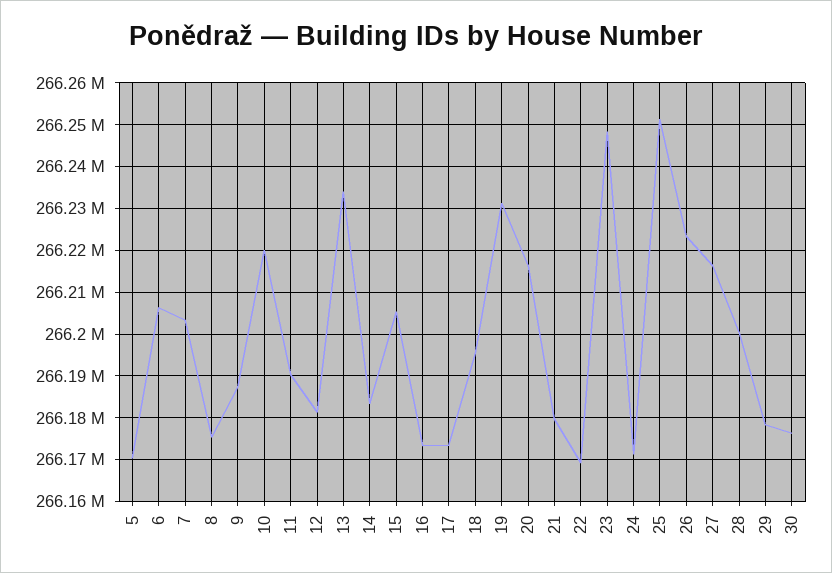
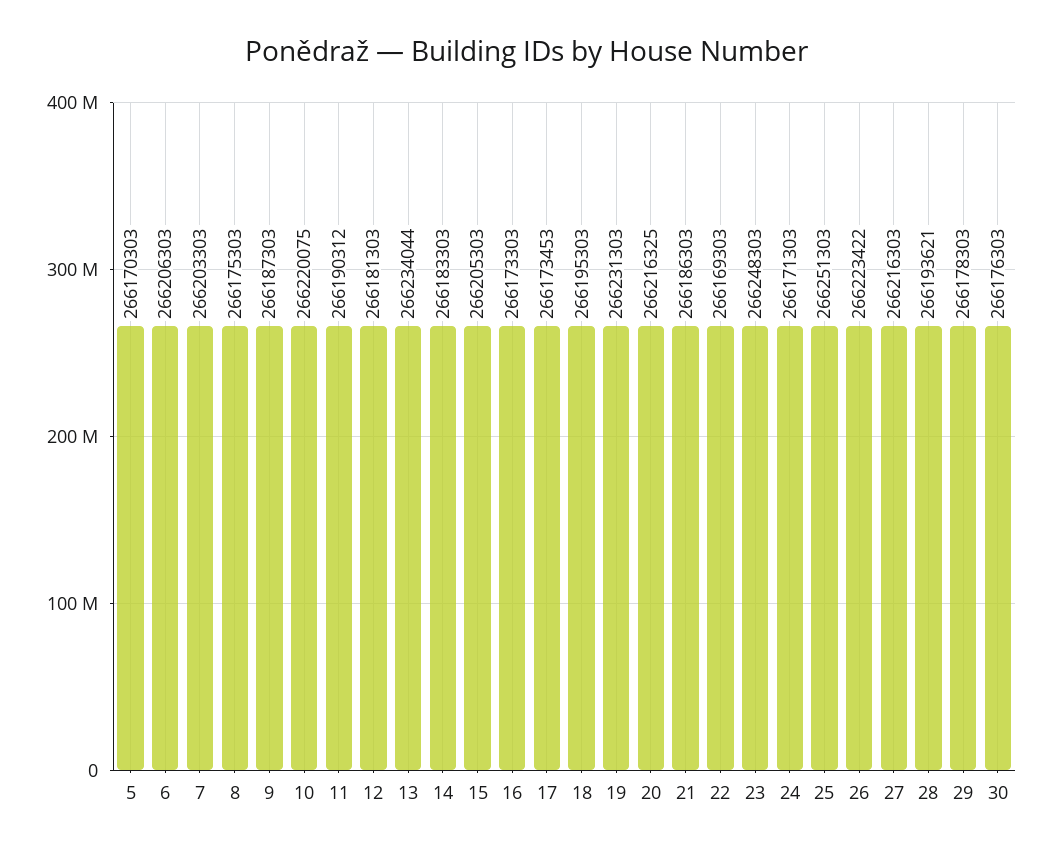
  {
    "5": 266170303,
    "6": 266206303,
    "7": 266203303,
    "8": 266175303,
    "9": 266187303,
    "10": 266220075,
    "11": 266190312,
    "12": 266181303,
    "13": 266234044,
    "14": 266183303,
    "15": 266205303,
    "16": 266173303,
    "17": 266173453,
    "18": 266195303,
    "19": 266231303,
    "20": 266216325,
-   "21": 266180000,
+   "21": 266186303,
    "22": 266169303,
    "23": 266248303,
    "24": 266171303,
    "25": 266251303,
    "26": 266223422,
    "27": 266216303,
-   "28": 266200000,
+   "28": 266193621,
    "29": 266178303,
    "30": 266176303
  }

